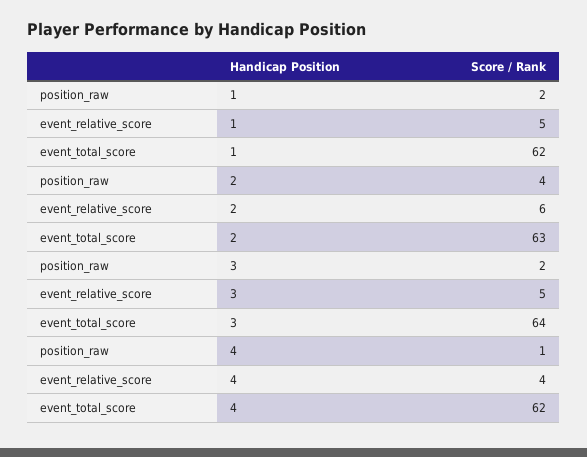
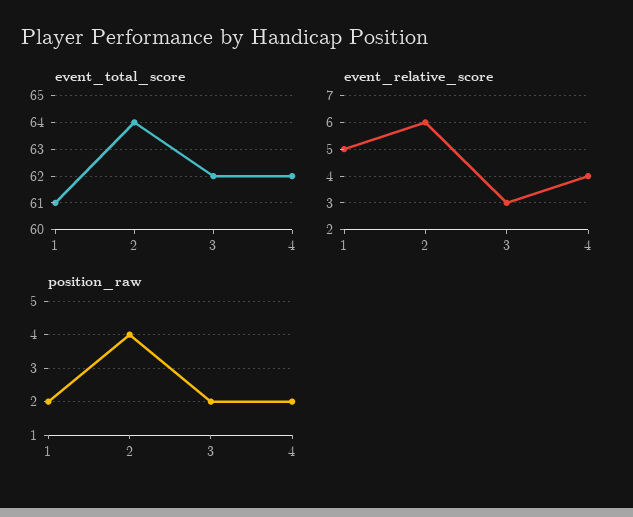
  {
    "position_raw": {
      "1": 2,
      "2": 4,
      "3": 2,
-     "4": 1
+     "4": 2
    },
    "event_relative_score": {
      "1": 5,
      "2": 6,
-     "3": 5,
+     "3": 3,
      "4": 4
    },
    "event_total_score": {
-     "1": 62,
+     "1": 61,
-     "2": 63,
+     "2": 64,
-     "3": 64,
+     "3": 62,
      "4": 62
    }
  }

